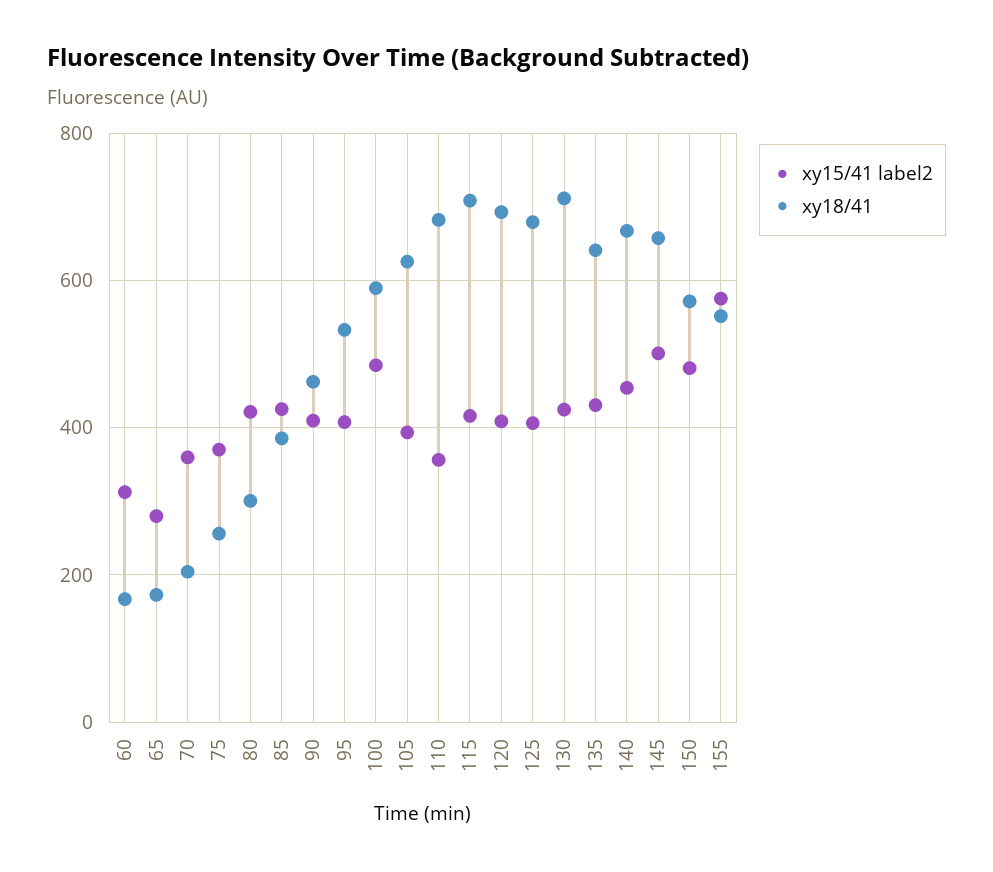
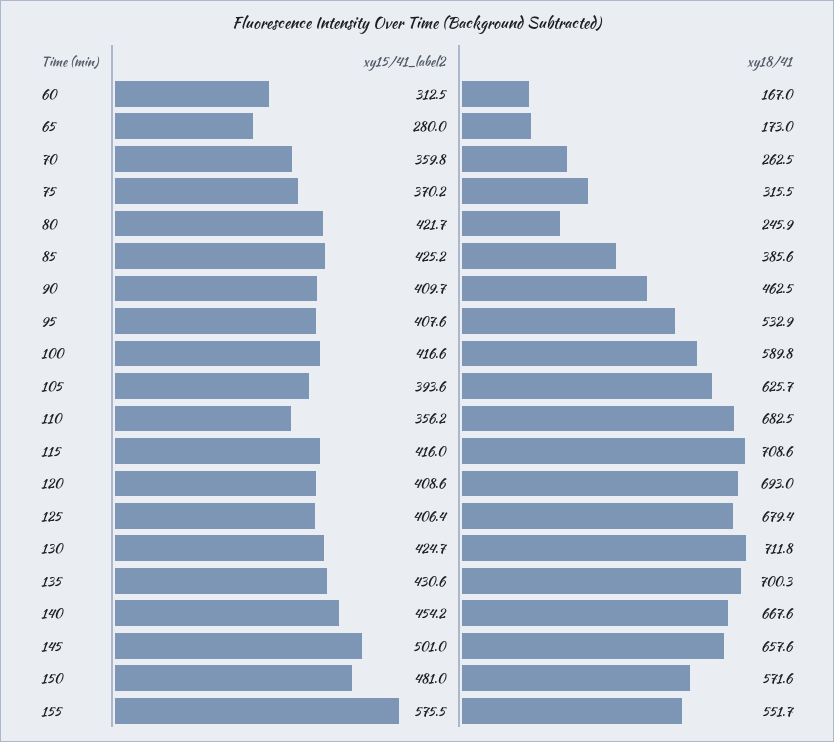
  {
    "xy15/41 label2": {
      "60": 312.5,
      "65": 280,
      "70": 359.8,
      "75": 370.2,
      "80": 421.7,
      "85": 425.2,
      "90": 409.7,
      "95": 407.6,
-     "100": 480,
+     "100": 416.6,
      "105": 393.6,
      "110": 356.2,
      "115": 416,
      "120": 408.6,
      "125": 406.4,
      "130": 424.7,
      "135": 430.6,
      "140": 454.2,
      "145": 501,
      "150": 481,
      "155": 575.5
    },
    "xy18/41": {
      "60": 167,
      "65": 173,
-     "70": 200,
+     "70": 262.5,
-     "75": 260,
+     "75": 315.5,
-     "80": 300,
+     "80": 245.9,
      "85": 385.6,
      "90": 462.5,
      "95": 532.9,
      "100": 589.8,
      "105": 625.7,
      "110": 682.5,
      "115": 708.6,
      "120": 693,
      "125": 679.4,
      "130": 711.8,
-     "135": 640,
+     "135": 700.3,
      "140": 667.6,
      "145": 657.6,
      "150": 571.6,
      "155": 551.7
    }
  }

